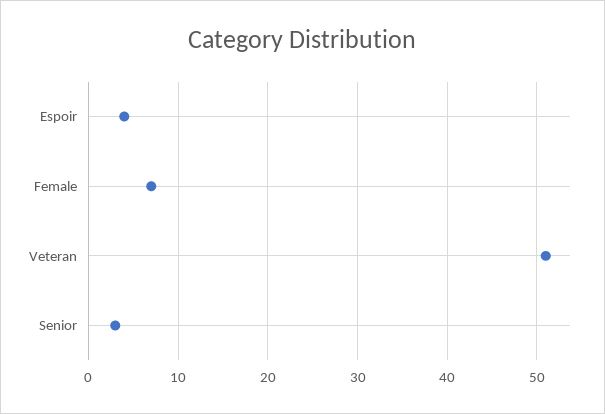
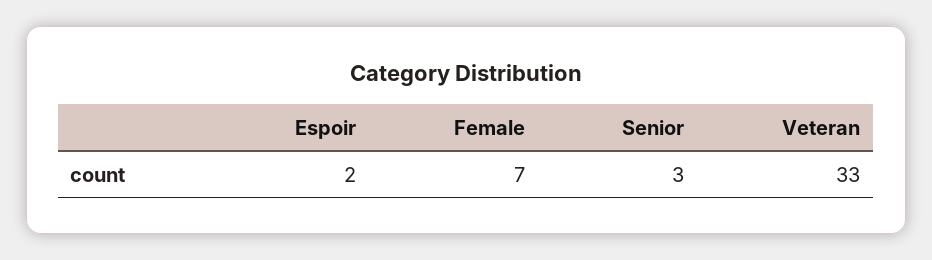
  {
-   "Espoir": 4,
+   "Espoir": 2,
    "Female": 7,
-   "Veteran": 51,
+   "Veteran": 33,
    "Senior": 3
  }

